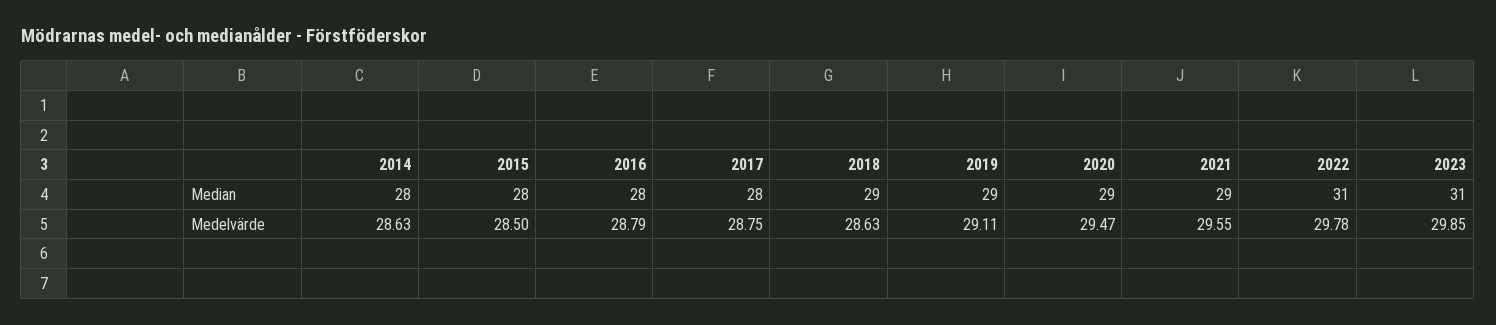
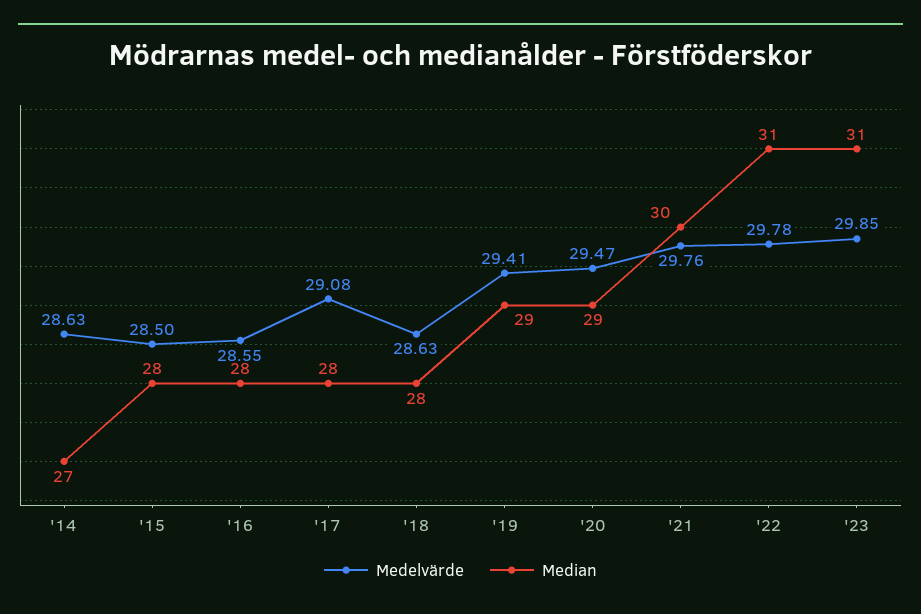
  {
    "Median": {
-     "2014": 28,
+     "2014": 27,
      "2015": 28,
      "2016": 28,
      "2017": 28,
-     "2018": 29,
+     "2018": 28,
      "2019": 29,
      "2020": 29,
-     "2021": 29,
+     "2021": 30,
      "2022": 31,
      "2023": 31
    },
    "Medelvärde": {
      "2014": 28.63,
      "2015": 28.5,
-     "2016": 28.79,
+     "2016": 28.55,
-     "2017": 28.75,
+     "2017": 29.08,
      "2018": 28.63,
-     "2019": 29.11,
+     "2019": 29.41,
      "2020": 29.47,
-     "2021": 29.55,
+     "2021": 29.76,
      "2022": 29.78,
      "2023": 29.85
    }
  }

